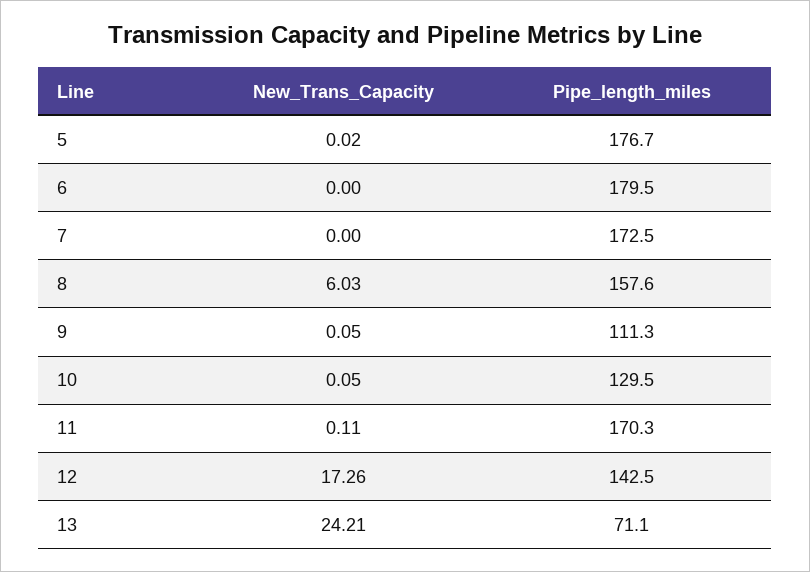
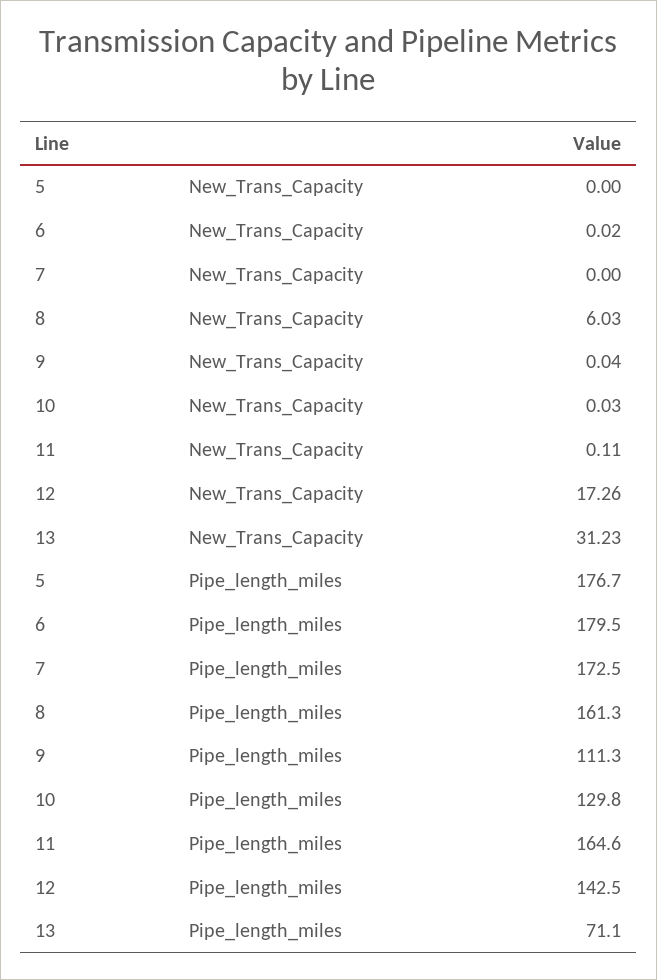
  {
    "New_Trans_Capacity": {
-     "5": 0.02,
+     "5": 0,
-     "6": 0,
+     "6": 0.02,
      "7": 0,
      "8": 6.03,
-     "9": 0.05,
+     "9": 0.04,
-     "10": 0.05,
+     "10": 0.03,
      "11": 0.11,
      "12": 17.26,
-     "13": 24.21
+     "13": 31.23
    },
    "Pipe_length_miles": {
      "5": 176.7,
      "6": 179.5,
      "7": 172.5,
-     "8": 157.6,
+     "8": 161.3,
      "9": 111.3,
-     "10": 129.5,
+     "10": 129.8,
-     "11": 170.3,
+     "11": 164.6,
      "12": 142.5,
      "13": 71.1
    }
  }

